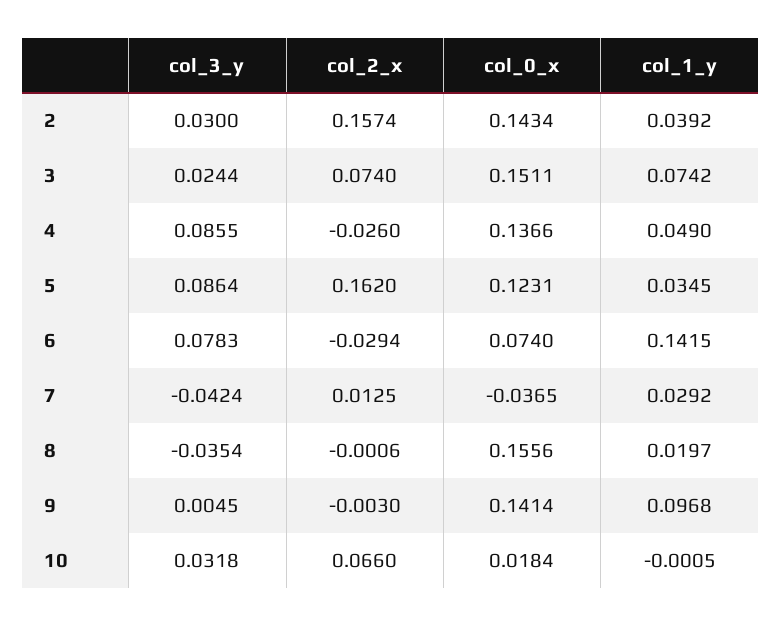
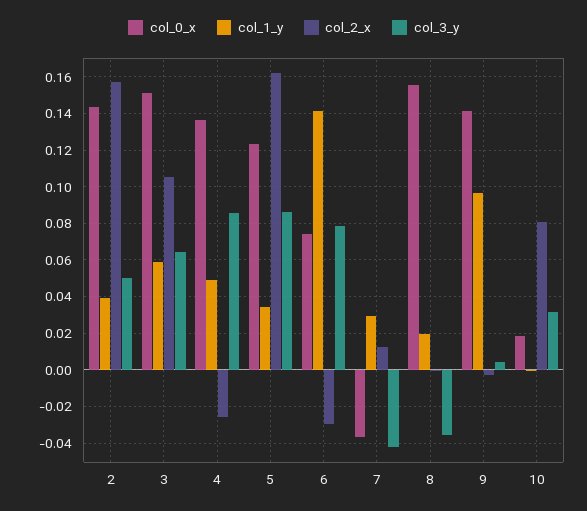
  {
    "col_3_y": {
-     "2": 0.03,
+     "2": 0.05,
-     "3": 0.0244,
+     "3": 0.065,
      "4": 0.0855,
      "5": 0.0864,
      "6": 0.0783,
      "7": -0.0424,
      "8": -0.0354,
      "9": 0.0045,
      "10": 0.0318
    },
    "col_2_x": {
      "2": 0.1574,
-     "3": 0.074,
+     "3": 0.105,
      "4": -0.026,
      "5": 0.162,
      "6": -0.0294,
      "7": 0.0125,
      "8": -0.0006,
      "9": -0.003,
-     "10": 0.066
+     "10": 0.08
    },
    "col_0_x": {
      "2": 0.1434,
      "3": 0.1511,
      "4": 0.1366,
      "5": 0.1231,
      "6": 0.074,
      "7": -0.0365,
      "8": 0.1556,
      "9": 0.1414,
      "10": 0.0184
    },
    "col_1_y": {
      "2": 0.0392,
-     "3": 0.0742,
+     "3": 0.06,
      "4": 0.049,
      "5": 0.0345,
      "6": 0.1415,
      "7": 0.0292,
      "8": 0.0197,
      "9": 0.0968,
      "10": -0.0005
    }
  }

